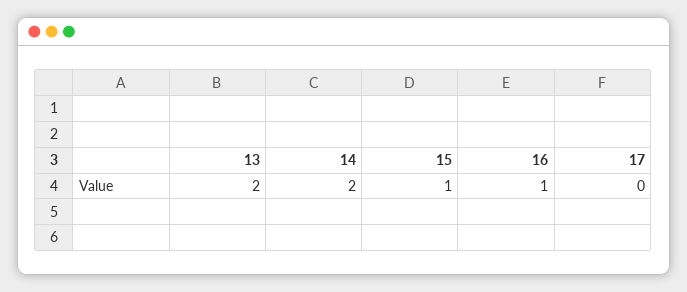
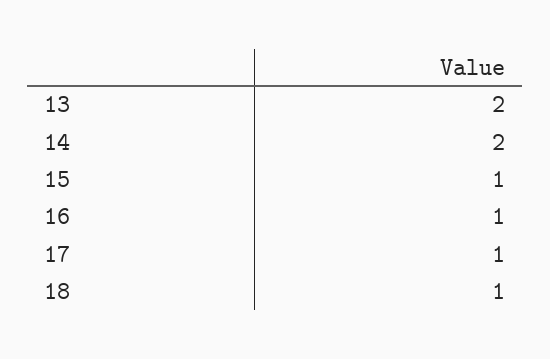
  {
    "13": 2,
    "14": 2,
    "15": 1,
    "16": 1,
-   "17": 0
+   "17": 1,
+   "18": 1
  }

